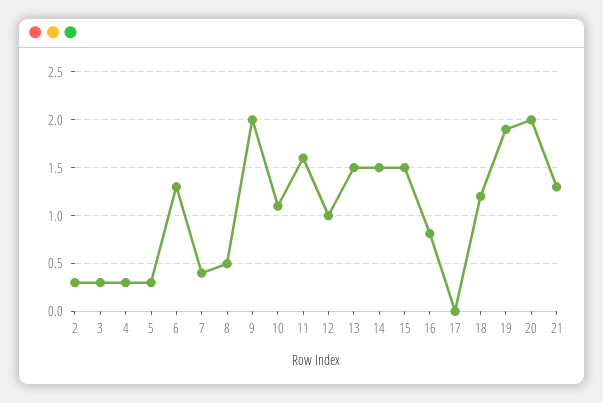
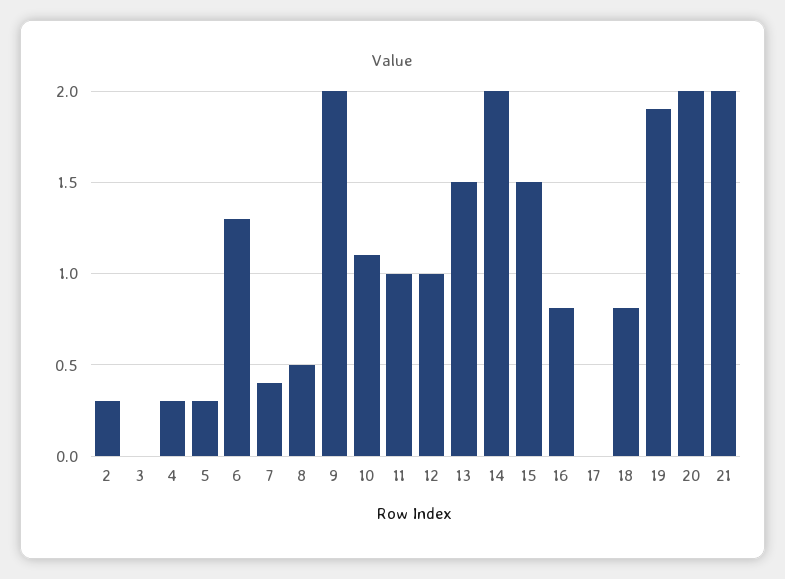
  {
    "2": 0.3,
-   "3": 0.3,
+   "3": 0,
    "4": 0.3,
    "5": 0.3,
    "6": 1.3,
    "7": 0.4,
    "8": 0.5,
    "9": 2,
    "10": 1.1,
-   "11": 1.6,
+   "11": 1,
    "12": 1,
    "13": 1.5,
-   "14": 1.5,
+   "14": 2,
    "15": 1.5,
    "16": 0.8,
    "17": 0,
-   "18": 1.2,
+   "18": 0.8,
    "19": 1.9,
    "20": 2,
-   "21": 1.3
+   "21": 2
  }

